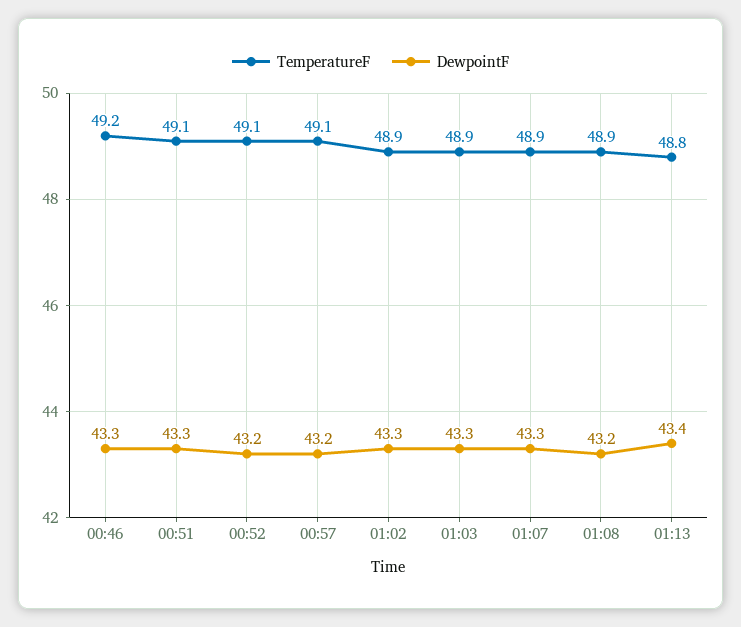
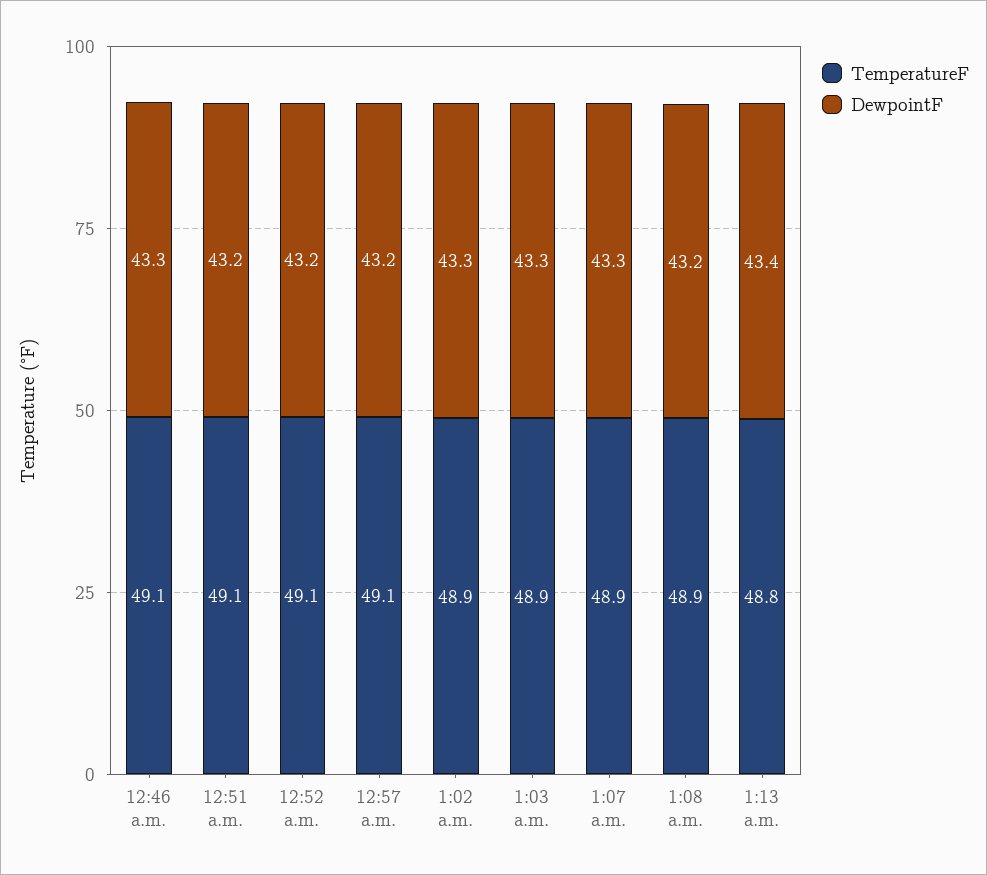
  {
    "TemperatureF": {
-     "00:46": 49.2,
+     "00:46": 49.1,
      "00:51": 49.1,
      "00:52": 49.1,
      "00:57": 49.1,
      "01:02": 48.9,
      "01:03": 48.9,
      "01:07": 48.9,
      "01:08": 48.9,
      "01:13": 48.8
    },
    "DewpointF": {
      "00:46": 43.3,
-     "00:51": 43.3,
+     "00:51": 43.2,
      "00:52": 43.2,
      "00:57": 43.2,
      "01:02": 43.3,
      "01:03": 43.3,
      "01:07": 43.3,
      "01:08": 43.2,
      "01:13": 43.4
    }
  }

